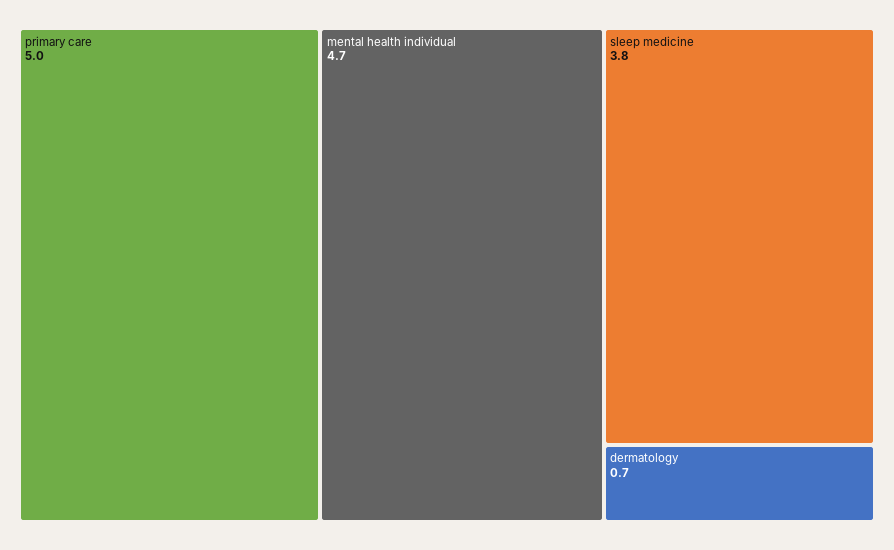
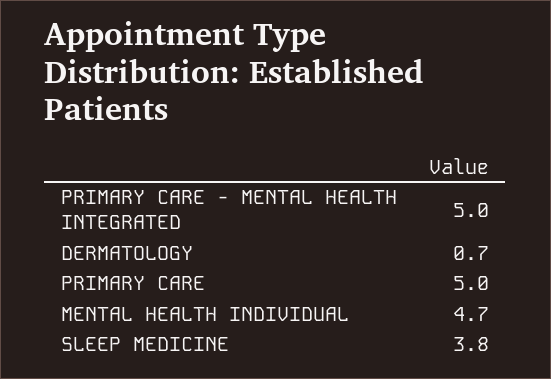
  {
    "primary care": 5,
    "mental health individual": 4.7,
    "sleep medicine": 3.8,
-   "dermatology": 0.7
+   "dermatology": 0.7,
+   "PRIMARY CARE - MENTAL HEALTH INTEGRATED": 5
  }

